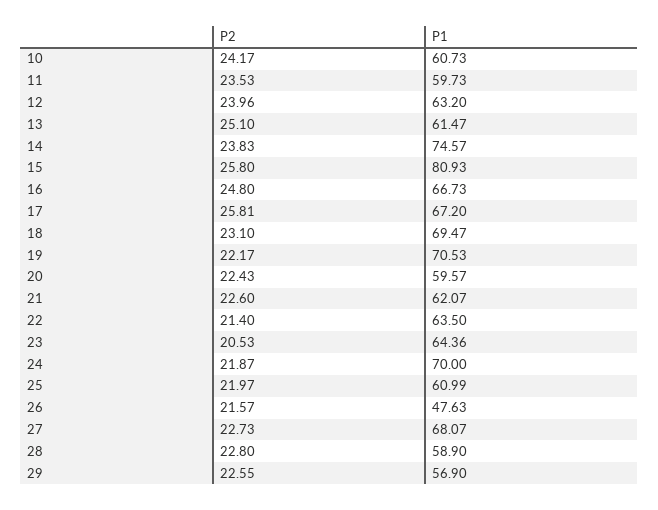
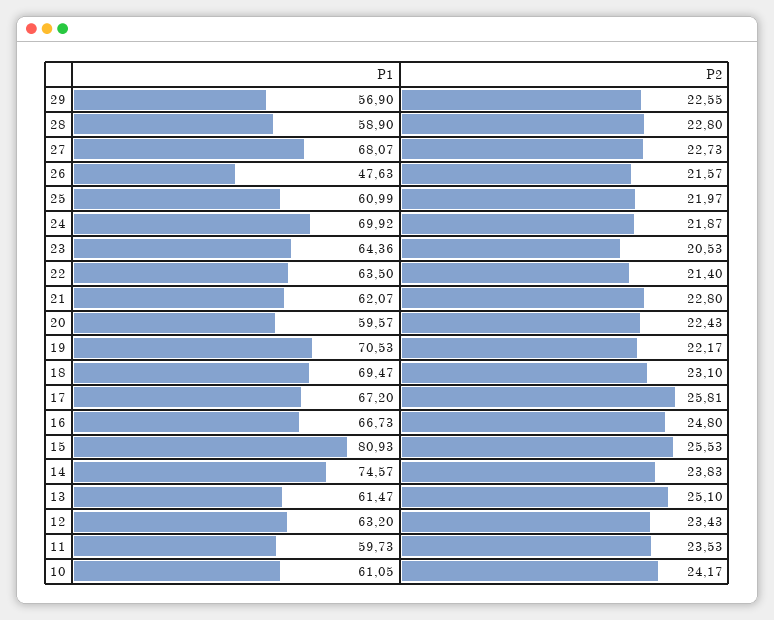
  {
    "P2": {
      "10": 24.17,
      "11": 23.53,
-     "12": 23.96,
+     "12": 23.43,
      "13": 25.1,
      "14": 23.83,
-     "15": 25.8,
+     "15": 25.53,
      "16": 24.8,
      "17": 25.81,
      "18": 23.1,
      "19": 22.17,
      "20": 22.43,
-     "21": 22.6,
+     "21": 22.8,
      "22": 21.4,
      "23": 20.53,
      "24": 21.87,
      "25": 21.97,
      "26": 21.57,
      "27": 22.73,
      "28": 22.8,
      "29": 22.55
    },
    "P1": {
-     "10": 60.73,
+     "10": 61.05,
      "11": 59.73,
      "12": 63.2,
      "13": 61.47,
      "14": 74.57,
      "15": 80.93,
      "16": 66.73,
      "17": 67.2,
      "18": 69.47,
      "19": 70.53,
      "20": 59.57,
      "21": 62.07,
      "22": 63.5,
      "23": 64.36,
-     "24": 70,
+     "24": 69.92,
      "25": 60.99,
      "26": 47.63,
      "27": 68.07,
      "28": 58.9,
      "29": 56.9
    }
  }

